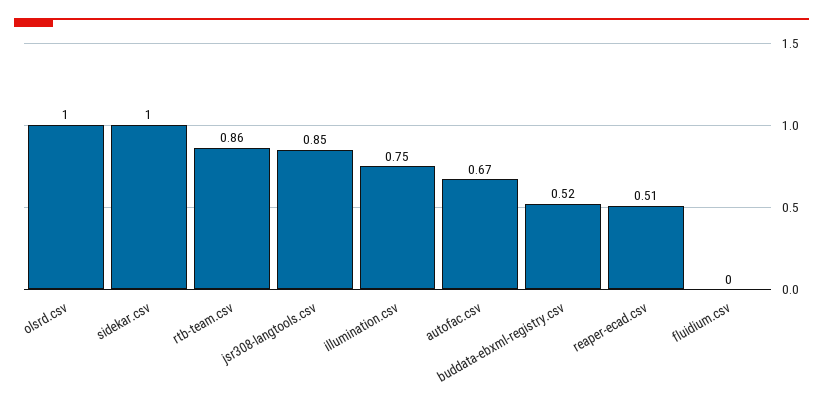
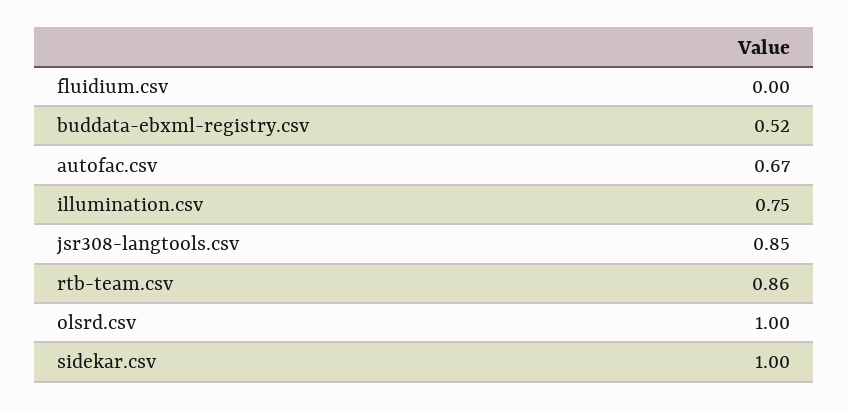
  {
    "olsrd.csv": 1,
    "sidekar.csv": 1,
    "rtb-team.csv": 0.86,
    "jsr308-langtools.csv": 0.85,
    "illumination.csv": 0.75,
    "autofac.csv": 0.67,
    "buddata-ebxml-registry.csv": 0.52,
-   "reaper-ecad.csv": 0.51,
    "fluidium.csv": 0
  }

